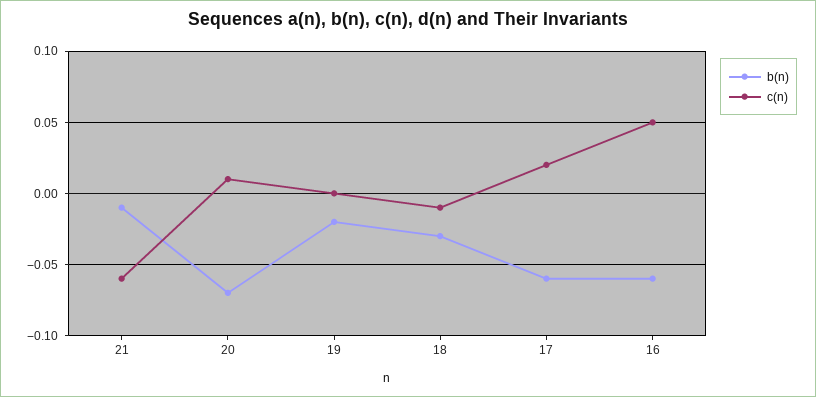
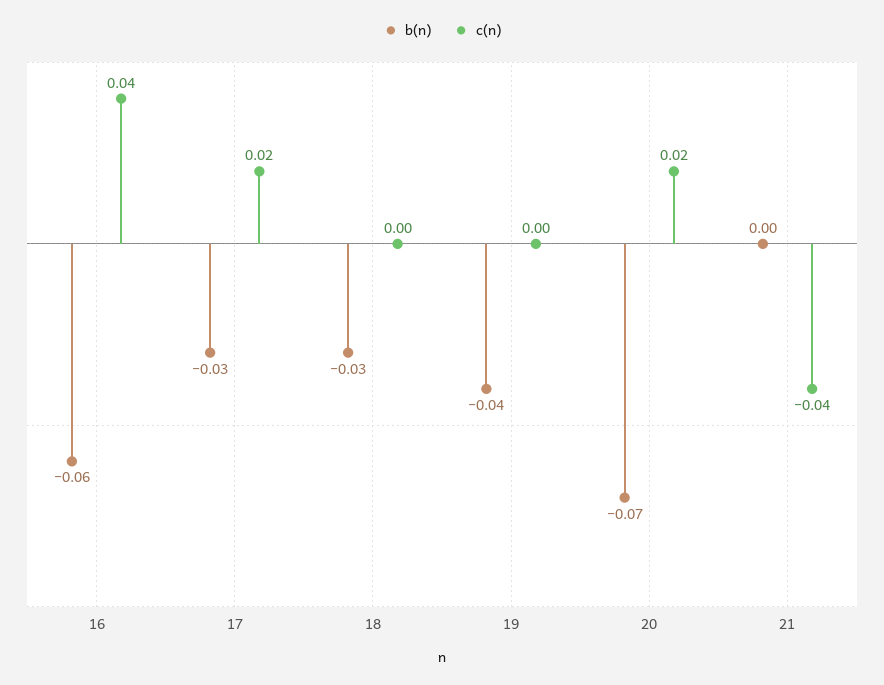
  {
    "b(n)": {
-     "21": -0.01,
+     "21": 0,
      "20": -0.07,
-     "19": -0.02,
+     "19": -0.04,
      "18": -0.03,
-     "17": -0.06,
+     "17": -0.03,
      "16": -0.06
    },
    "c(n)": {
-     "21": -0.06,
+     "21": -0.04,
-     "20": 0.01,
+     "20": 0.02,
      "19": 0,
-     "18": -0.01,
+     "18": 0,
      "17": 0.02,
-     "16": 0.05
+     "16": 0.04
    }
  }

